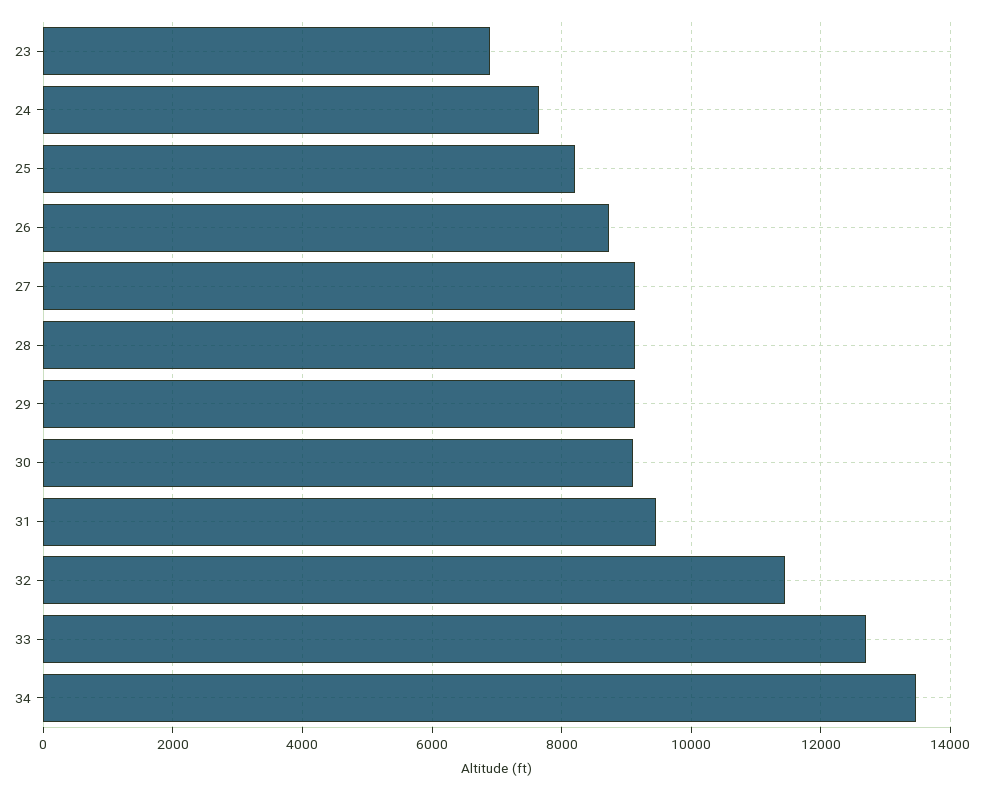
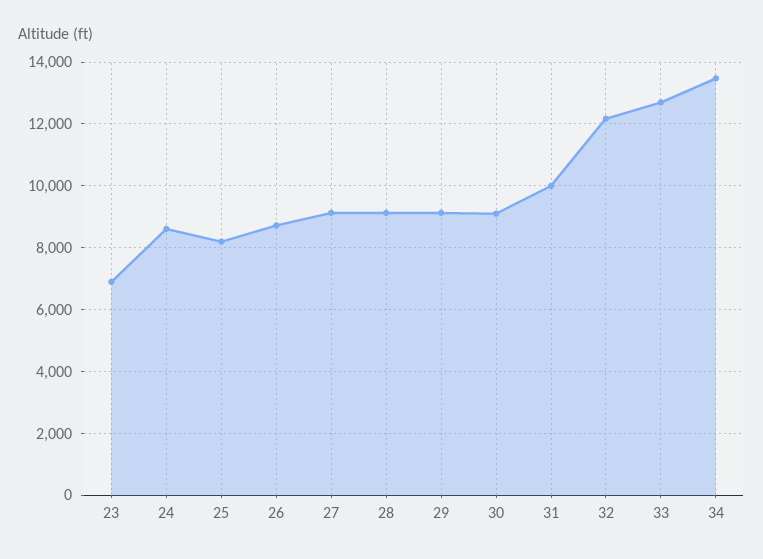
  {
    "23": 7000,
-   "24": 7600,
+   "24": 8600,
    "25": 8200,
    "26": 8800,
    "27": 9200,
    "28": 9200,
    "29": 9200,
    "30": 9200,
-   "31": 9400,
+   "31": 10000,
-   "32": 11400,
+   "32": 12200,
    "33": 12800,
    "34": 13400
  }

